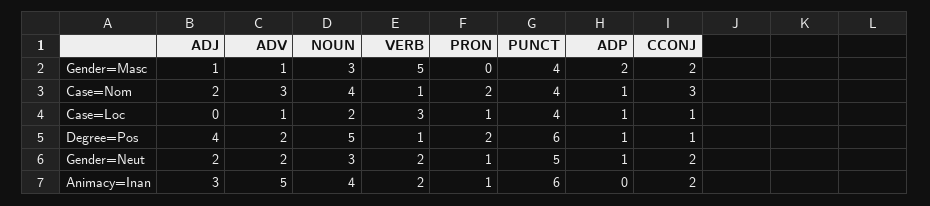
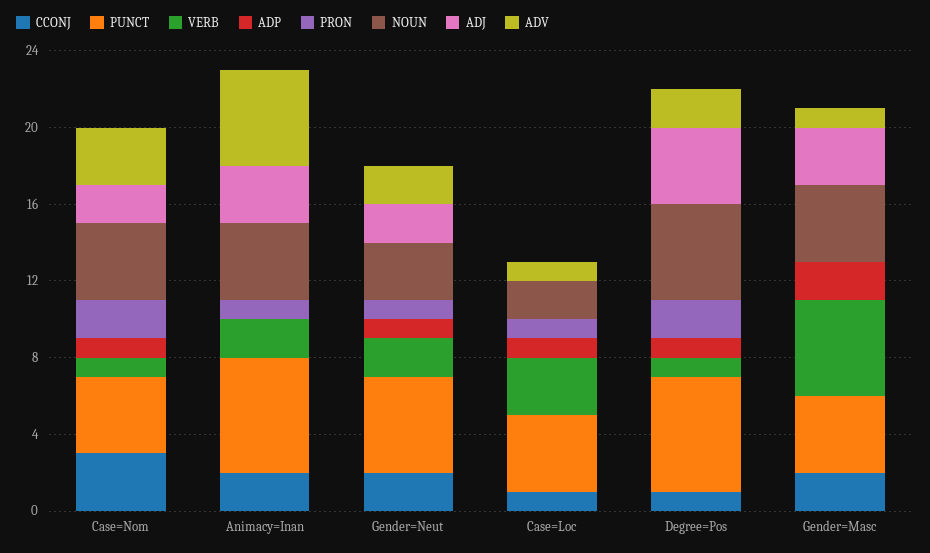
  {
    "ADJ": {
-     "Gender=Masc": 1,
+     "Gender=Masc": 3,
      "Case=Nom": 2,
      "Case=Loc": 0,
      "Degree=Pos": 4,
      "Gender=Neut": 2,
      "Animacy=Inan": 3
    },
    "ADV": {
      "Gender=Masc": 1,
      "Case=Nom": 3,
      "Case=Loc": 1,
      "Degree=Pos": 2,
      "Gender=Neut": 2,
      "Animacy=Inan": 5
    },
    "NOUN": {
-     "Gender=Masc": 3,
+     "Gender=Masc": 4,
      "Case=Nom": 4,
      "Case=Loc": 2,
      "Degree=Pos": 5,
      "Gender=Neut": 3,
      "Animacy=Inan": 4
    },
    "VERB": {
      "Gender=Masc": 5,
      "Case=Nom": 1,
      "Case=Loc": 3,
      "Degree=Pos": 1,
      "Gender=Neut": 2,
      "Animacy=Inan": 2
    },
    "PRON": {
      "Gender=Masc": 0,
      "Case=Nom": 2,
      "Case=Loc": 1,
      "Degree=Pos": 2,
      "Gender=Neut": 1,
      "Animacy=Inan": 1
    },
    "PUNCT": {
      "Gender=Masc": 4,
      "Case=Nom": 4,
      "Case=Loc": 4,
      "Degree=Pos": 6,
      "Gender=Neut": 5,
      "Animacy=Inan": 6
    },
    "ADP": {
      "Gender=Masc": 2,
      "Case=Nom": 1,
      "Case=Loc": 1,
      "Degree=Pos": 1,
      "Gender=Neut": 1,
      "Animacy=Inan": 0
    },
    "CCONJ": {
      "Gender=Masc": 2,
      "Case=Nom": 3,
      "Case=Loc": 1,
      "Degree=Pos": 1,
      "Gender=Neut": 2,
      "Animacy=Inan": 2
    }
  }

